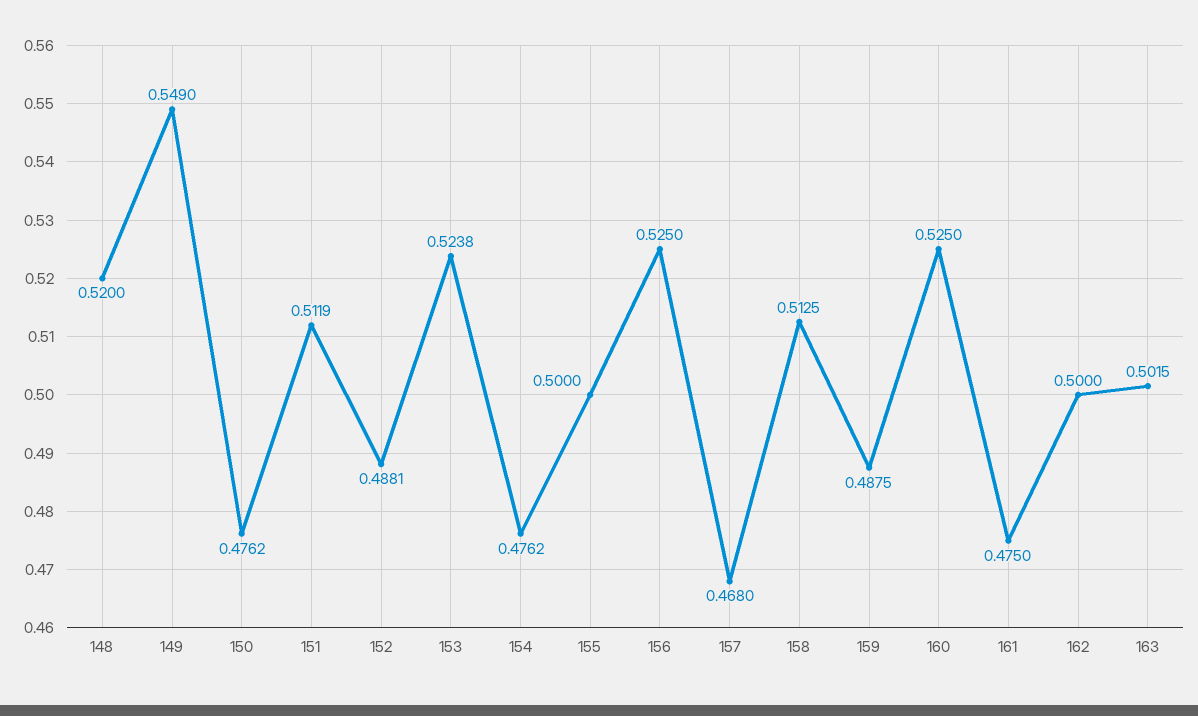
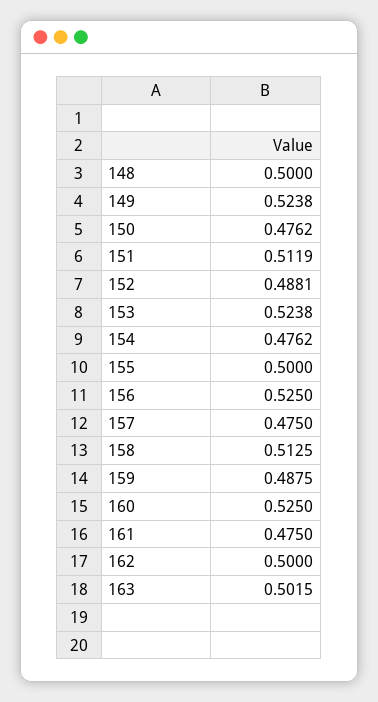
  {
-   "148": 0.52,
+   "148": 0.5,
-   "149": 0.549,
+   "149": 0.5238,
    "150": 0.4762,
    "151": 0.5119,
    "152": 0.4881,
    "153": 0.5238,
    "154": 0.4762,
    "155": 0.5,
    "156": 0.525,
-   "157": 0.468,
+   "157": 0.475,
    "158": 0.5125,
    "159": 0.4875,
    "160": 0.525,
    "161": 0.475,
    "162": 0.5,
    "163": 0.5015
  }

